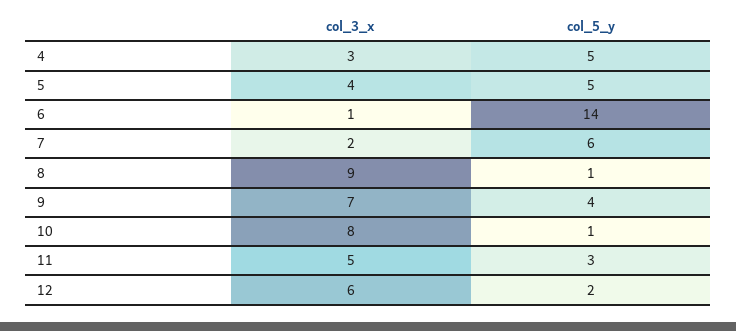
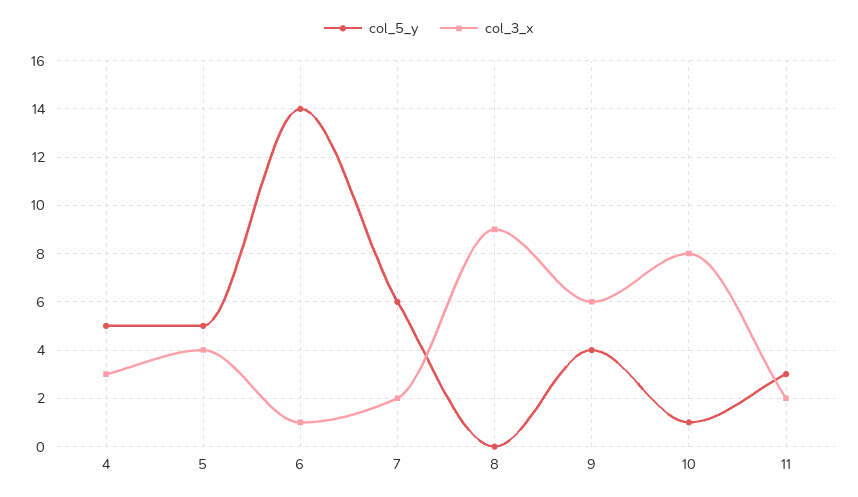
  {
    "col_3_x": {
      "4": 3,
      "5": 4,
      "6": 1,
      "7": 2,
      "8": 9,
-     "9": 7,
+     "9": 6,
      "10": 8,
-     "11": 5,
+     "11": 2
-     "12": 6
    },
    "col_5_y": {
      "4": 5,
      "5": 5,
      "6": 14,
      "7": 6,
-     "8": 1,
+     "8": 0,
      "9": 4,
      "10": 1,
-     "11": 3,
+     "11": 3
-     "12": 2
    }
  }

